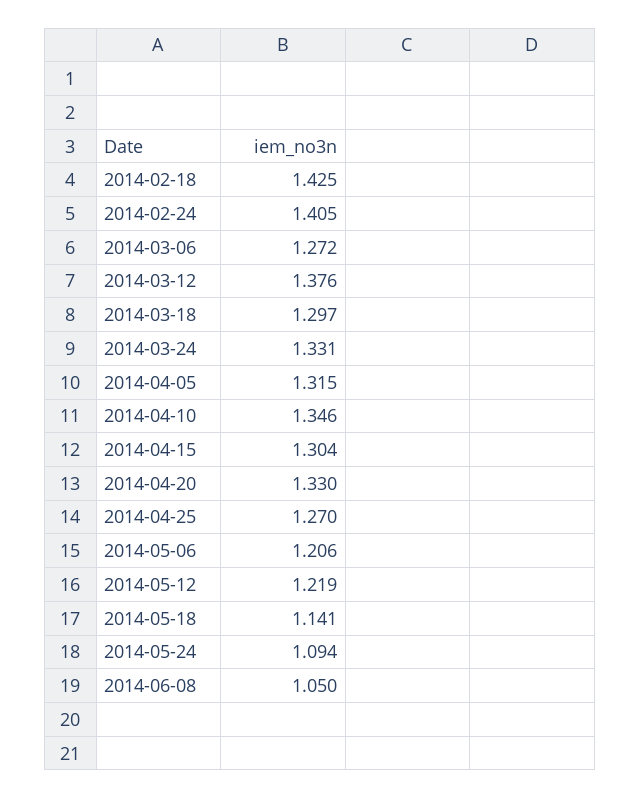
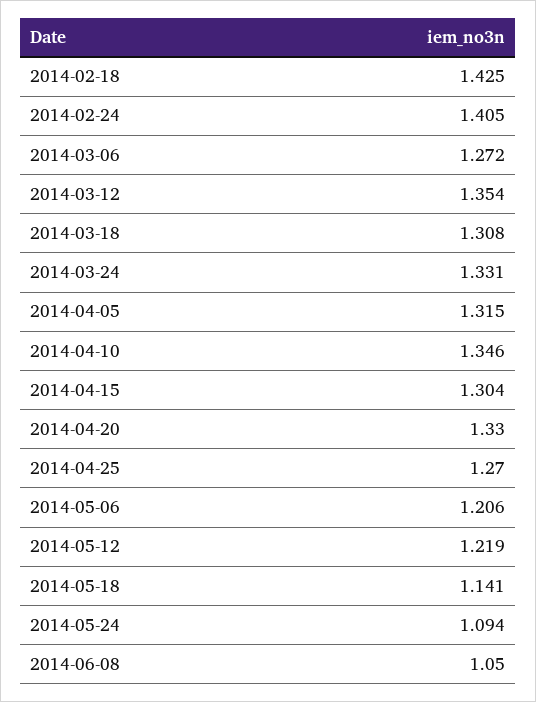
  {
    "2014-02-18": 1.425,
    "2014-02-24": 1.405,
    "2014-03-06": 1.272,
-   "2014-03-12": 1.376,
+   "2014-03-12": 1.354,
-   "2014-03-18": 1.297,
+   "2014-03-18": 1.308,
    "2014-03-24": 1.331,
    "2014-04-05": 1.315,
    "2014-04-10": 1.346,
    "2014-04-15": 1.304,
    "2014-04-20": 1.33,
    "2014-04-25": 1.27,
    "2014-05-06": 1.206,
    "2014-05-12": 1.219,
    "2014-05-18": 1.141,
    "2014-05-24": 1.094,
    "2014-06-08": 1.05
  }

